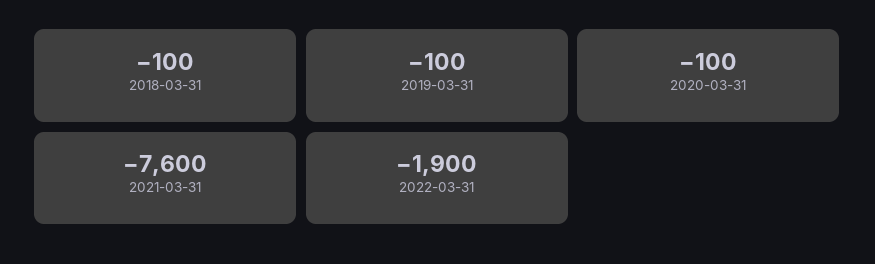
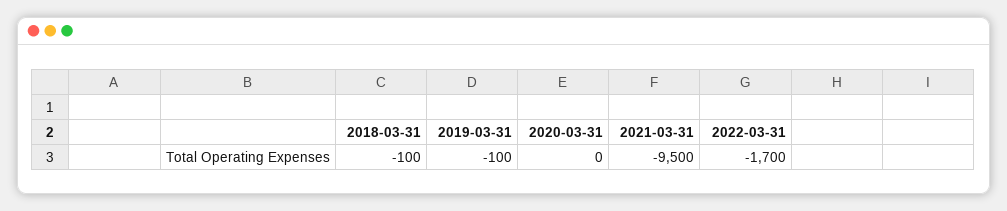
  {
    "2018-03-31": -100,
    "2019-03-31": -100,
-   "2020-03-31": -100,
+   "2020-03-31": 0,
-   "2021-03-31": -7600,
+   "2021-03-31": -9500,
-   "2022-03-31": -1900
+   "2022-03-31": -1700
  }

